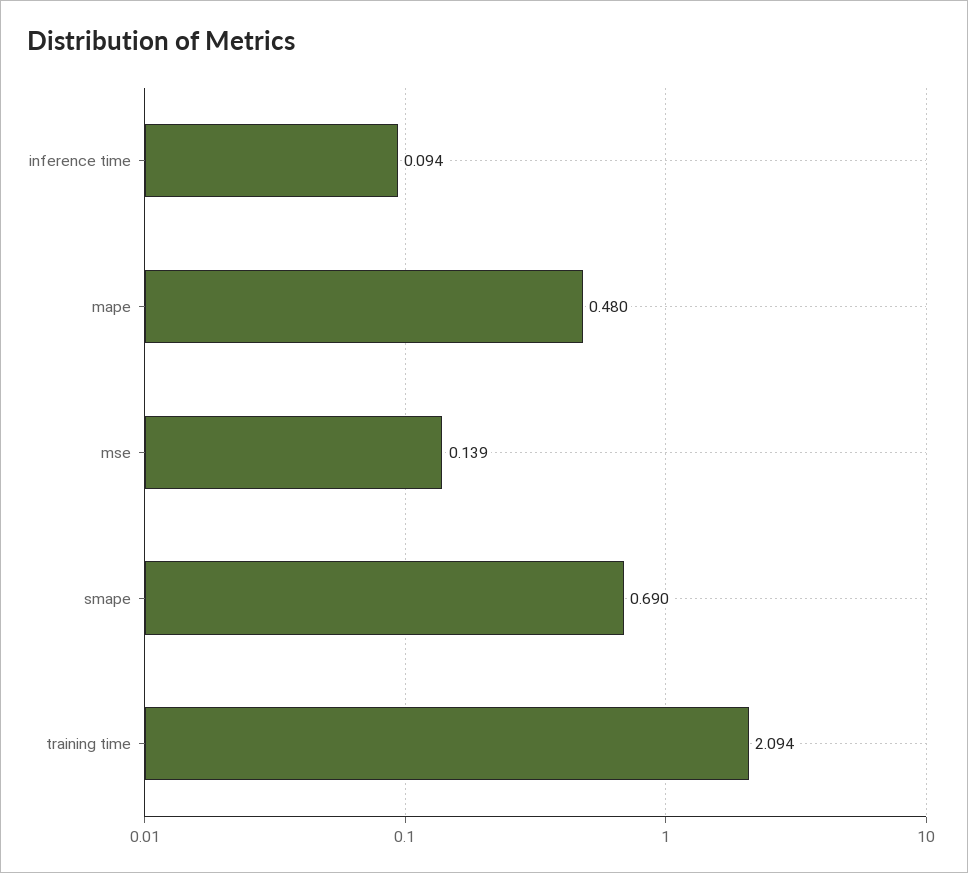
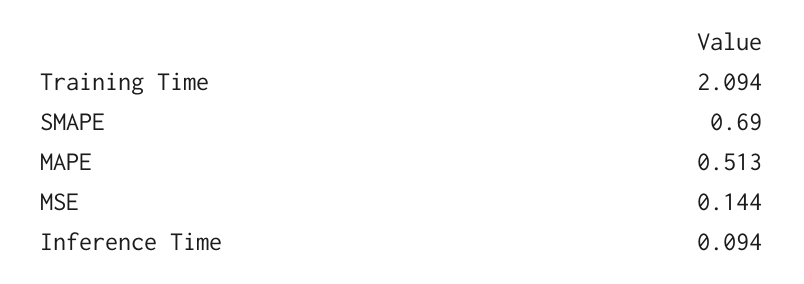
  {
    "inference time": 0.094,
-   "mape": 0.48,
+   "mape": 0.513,
-   "mse": 0.139,
+   "mse": 0.144,
    "smape": 0.69,
    "training time": 2.094
  }

